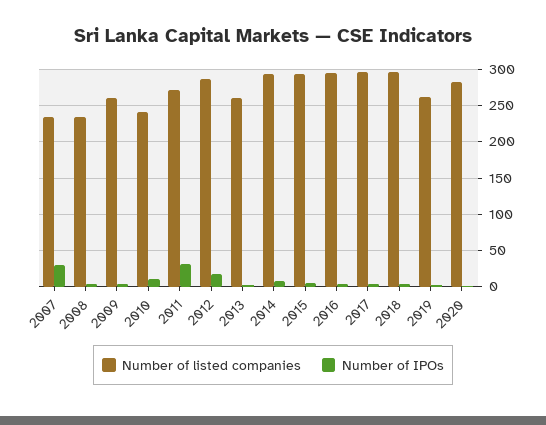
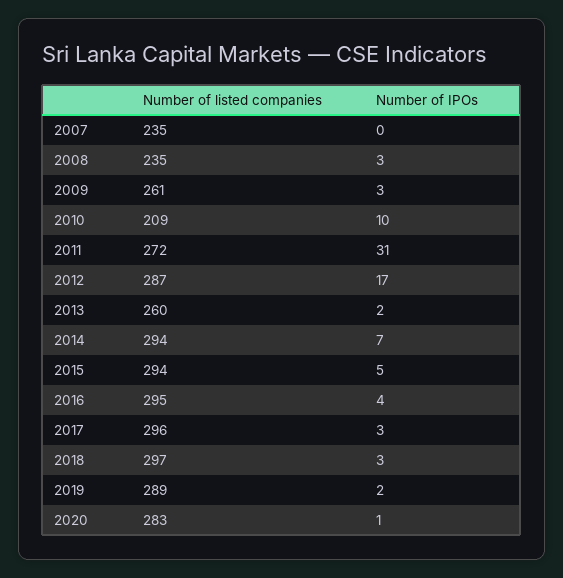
  {
    "Number of listed companies": {
      "2007": 235,
      "2008": 235,
      "2009": 261,
-     "2010": 240,
+     "2010": 209,
      "2011": 272,
      "2012": 287,
      "2013": 260,
      "2014": 294,
      "2015": 294,
      "2016": 295,
      "2017": 296,
      "2018": 297,
-     "2019": 260,
+     "2019": 289,
      "2020": 283
    },
    "Number of IPOs": {
-     "2007": 30,
+     "2007": 0,
      "2008": 3,
      "2009": 3,
      "2010": 10,
      "2011": 31,
      "2012": 17,
      "2013": 2,
      "2014": 7,
      "2015": 5,
      "2016": 4,
      "2017": 3,
      "2018": 3,
      "2019": 2,
      "2020": 1
    }
  }

